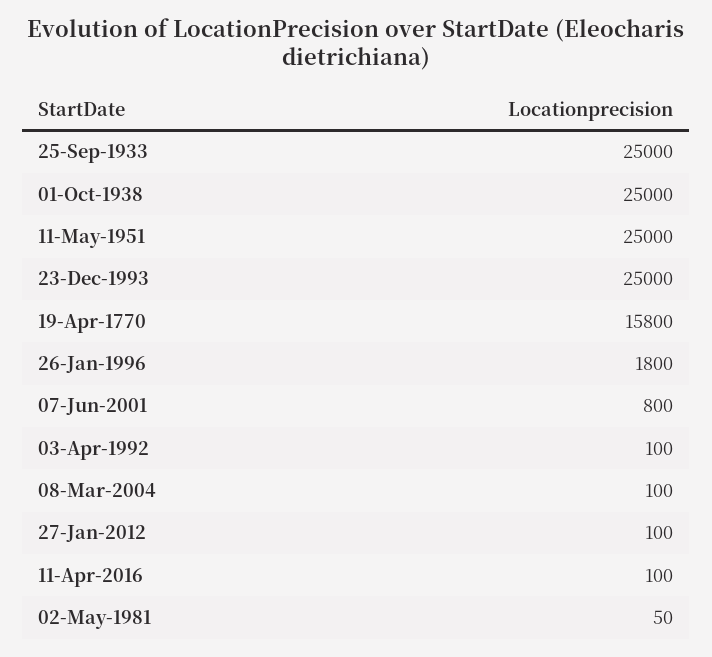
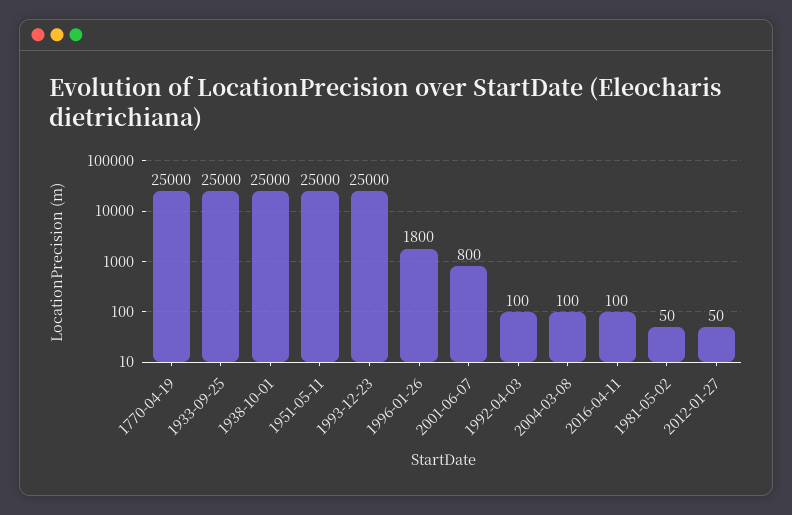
  {
    "25-Sep-1933": 25000,
    "01-Oct-1938": 25000,
    "11-May-1951": 25000,
    "23-Dec-1993": 25000,
-   "19-Apr-1770": 15800,
+   "19-Apr-1770": 25000,
    "26-Jan-1996": 1800,
    "07-Jun-2001": 800,
    "03-Apr-1992": 100,
    "08-Mar-2004": 100,
-   "27-Jan-2012": 100,
+   "27-Jan-2012": 50,
    "11-Apr-2016": 100,
    "02-May-1981": 50
  }

